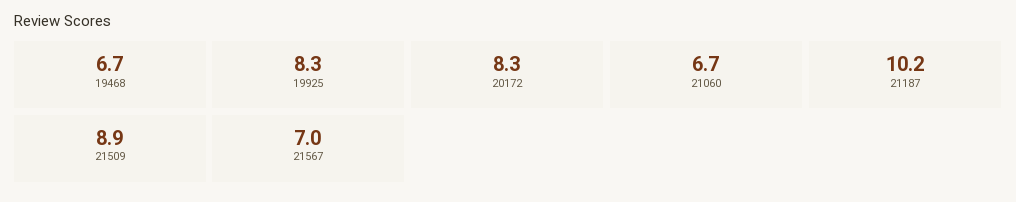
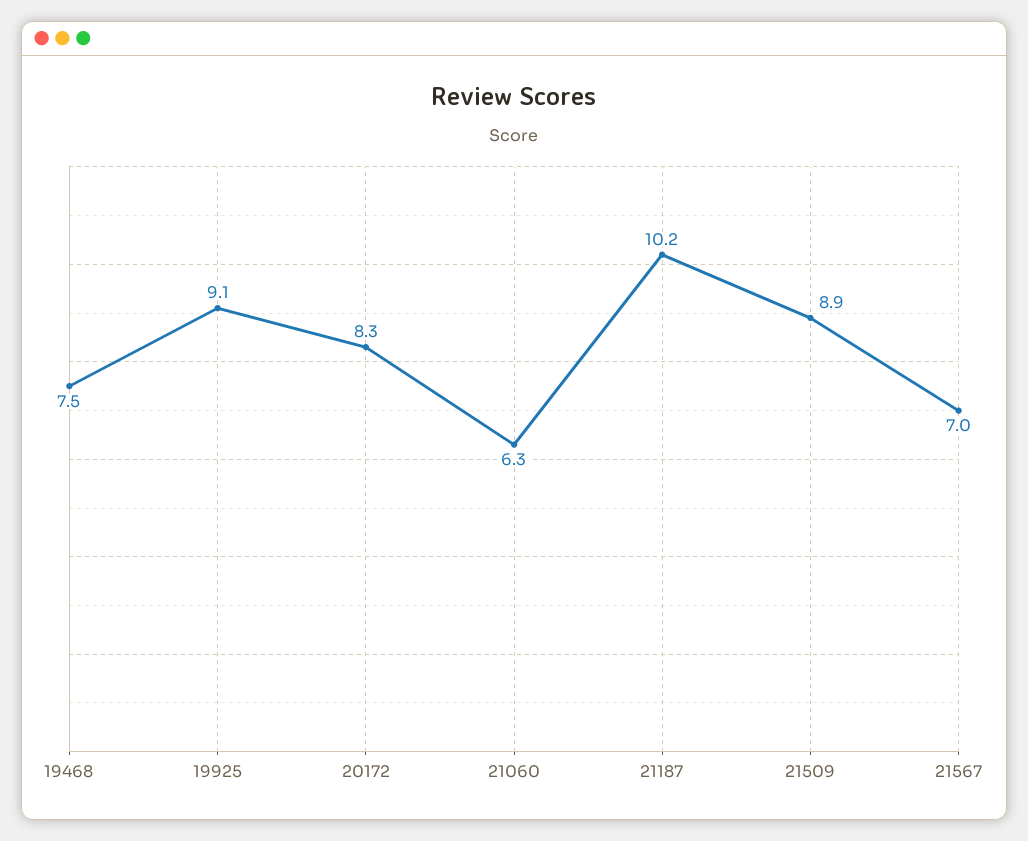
  {
-   "19468": 6.7,
+   "19468": 7.5,
-   "19925": 8.3,
+   "19925": 9.1,
    "20172": 8.3,
-   "21060": 6.7,
+   "21060": 6.3,
    "21187": 10.2,
    "21509": 8.9,
    "21567": 7
  }

